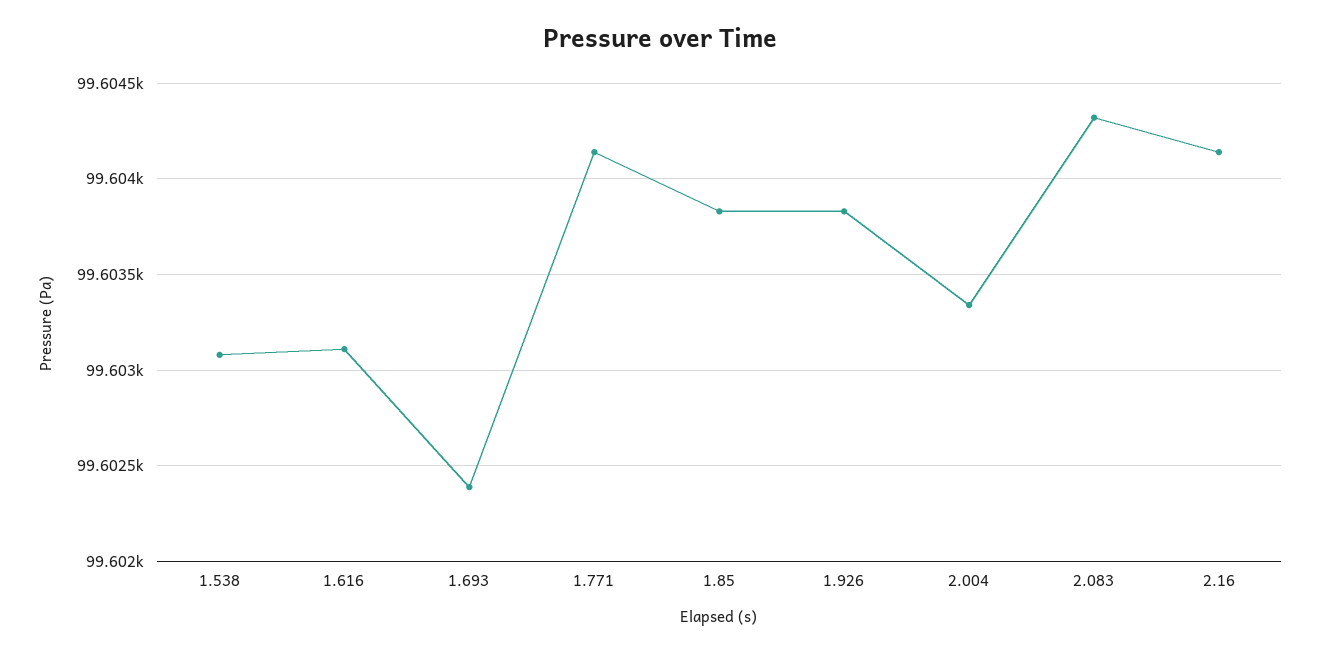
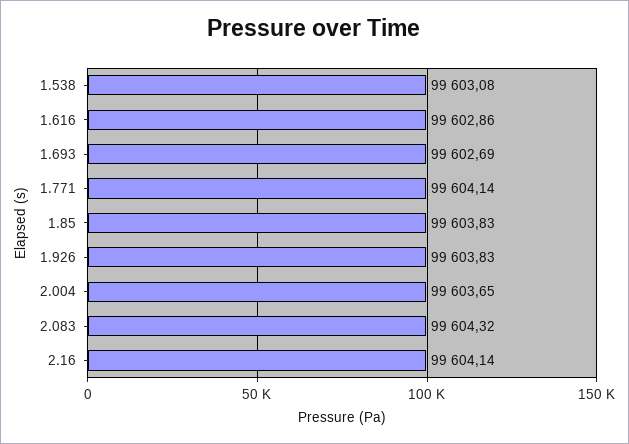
  {
    "1.538": 99603.08,
-   "1.616": 99603.1,
+   "1.616": 99602.86,
-   "1.693": 99602.4,
+   "1.693": 99602.69,
    "1.771": 99604.14,
    "1.85": 99603.83,
    "1.926": 99603.83,
-   "2.004": 99603.35,
+   "2.004": 99603.65,
    "2.083": 99604.32,
    "2.16": 99604.14
  }

